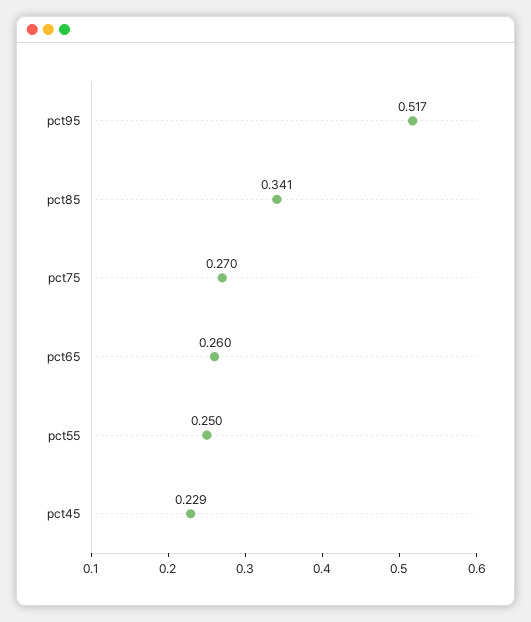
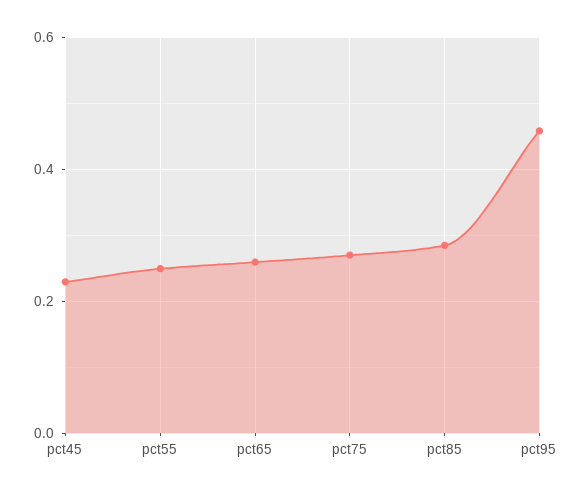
  {
-   "pct95": 0.517,
+   "pct95": 0.46,
-   "pct85": 0.341,
+   "pct85": 0.28,
    "pct75": 0.27,
    "pct65": 0.26,
    "pct55": 0.25,
    "pct45": 0.229
  }

